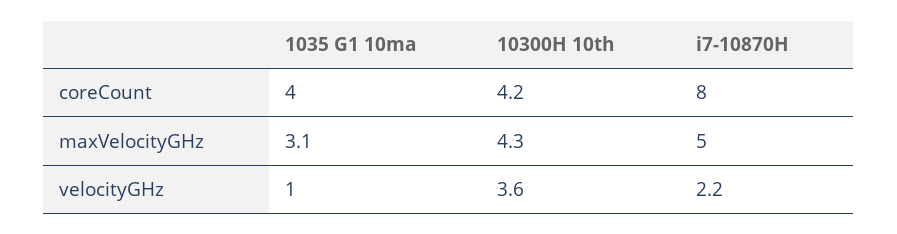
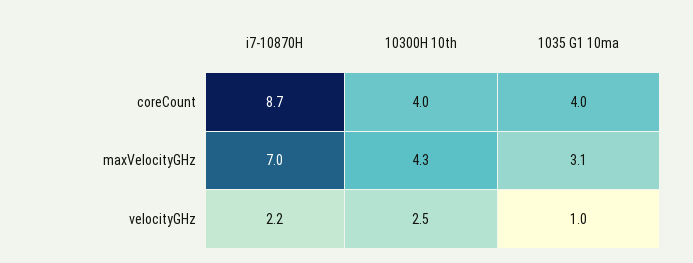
  {
    "1035 G1 10ma": {
      "coreCount": 4,
      "maxVelocityGHz": 3.1,
      "velocityGHz": 1
    },
    "10300H 10th": {
-     "coreCount": 4.2,
+     "coreCount": 4,
      "maxVelocityGHz": 4.3,
-     "velocityGHz": 3.6
+     "velocityGHz": 2.5
    },
    "i7-10870H": {
-     "coreCount": 8,
+     "coreCount": 8.7,
-     "maxVelocityGHz": 5,
+     "maxVelocityGHz": 7,
      "velocityGHz": 2.2
    }
  }

